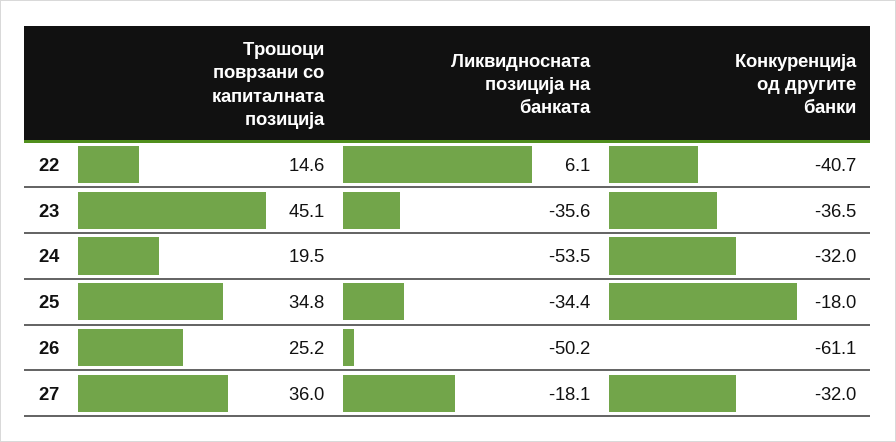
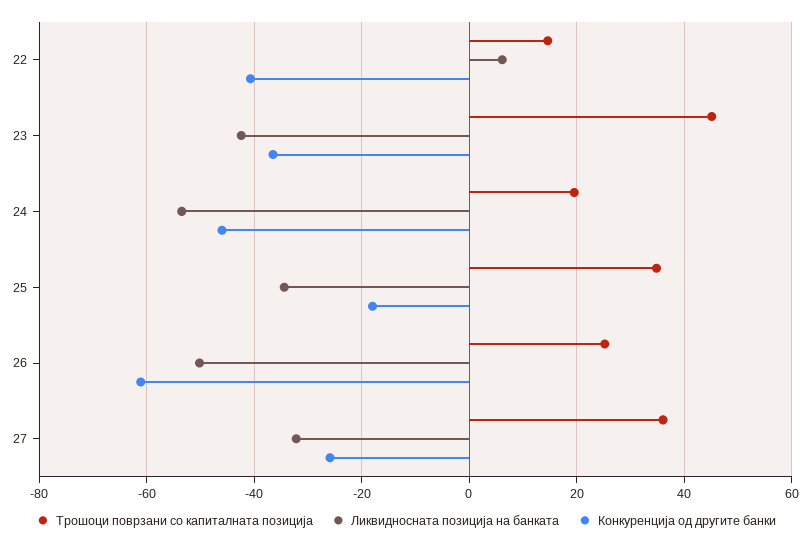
  {
    "Трошоци поврзани со капиталната позиција": {
      "22": 14.6,
      "23": 45.1,
      "24": 19.5,
      "25": 34.8,
      "26": 25.2,
      "27": 36
    },
    "Ликвидносната позиција на банката": {
      "22": 6.1,
-     "23": -35.6,
+     "23": -42,
      "24": -53.5,
      "25": -34.4,
      "26": -50.2,
-     "27": -18.1
+     "27": -32
    },
    "Конкуренција од другите банки": {
      "22": -40.7,
      "23": -36.5,
-     "24": -32,
+     "24": -46,
      "25": -18,
      "26": -61.1,
-     "27": -32
+     "27": -26
    }
  }

